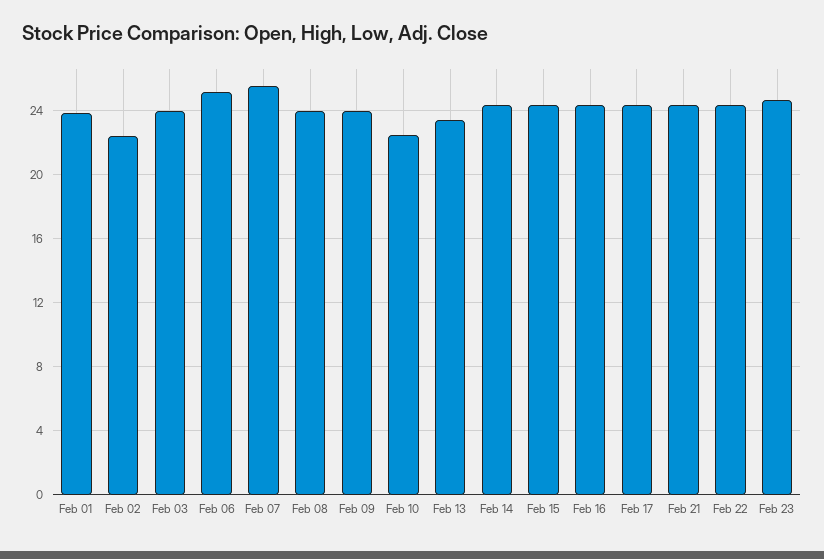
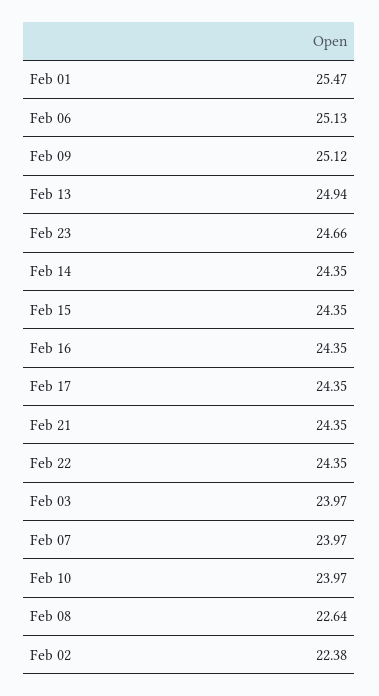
  {
-   "Feb 01": 24,
+   "Feb 01": 25.47,
    "Feb 02": 22.38,
    "Feb 03": 23.97,
    "Feb 06": 25.13,
-   "Feb 07": 25.5,
+   "Feb 07": 23.97,
-   "Feb 08": 24,
+   "Feb 08": 22.64,
-   "Feb 09": 24,
+   "Feb 09": 25.12,
-   "Feb 10": 22.5,
+   "Feb 10": 23.97,
-   "Feb 13": 23.5,
+   "Feb 13": 24.94,
    "Feb 14": 24.35,
    "Feb 15": 24.35,
    "Feb 16": 24.35,
    "Feb 17": 24.35,
    "Feb 21": 24.35,
    "Feb 22": 24.35,
    "Feb 23": 24.66
  }

